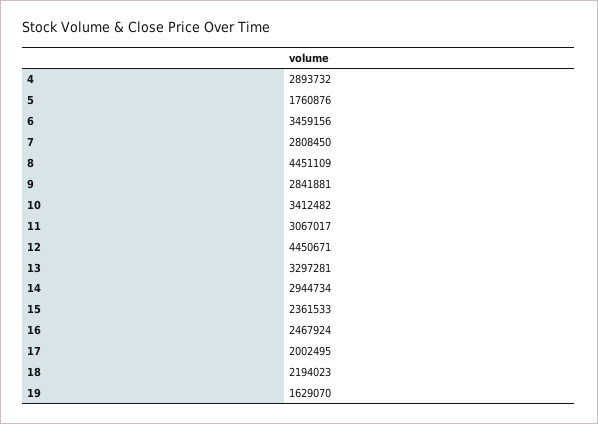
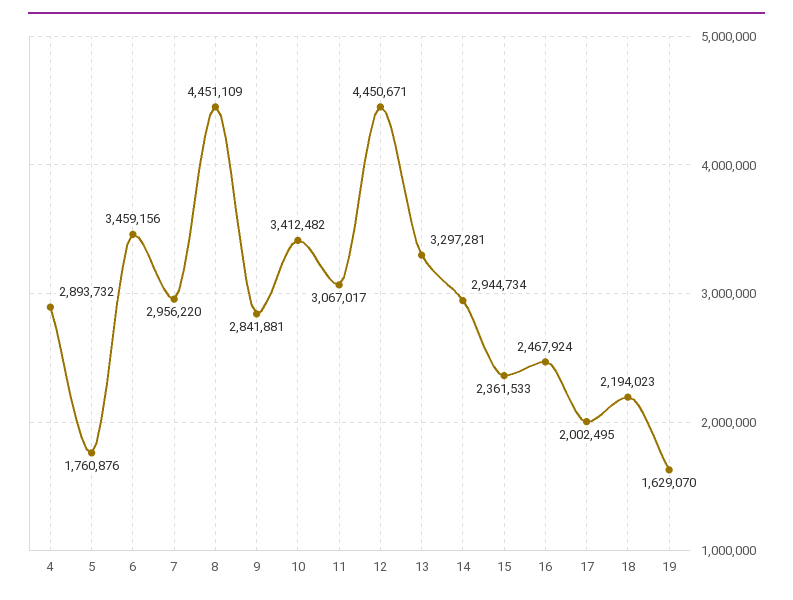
  {
    "4": 2893732,
    "5": 1760876,
    "6": 3459156,
-   "7": 2808450,
+   "7": 2956220,
    "8": 4451109,
    "9": 2841881,
    "10": 3412482,
    "11": 3067017,
    "12": 4450671,
    "13": 3297281,
    "14": 2944734,
    "15": 2361533,
    "16": 2467924,
    "17": 2002495,
    "18": 2194023,
    "19": 1629070
  }

